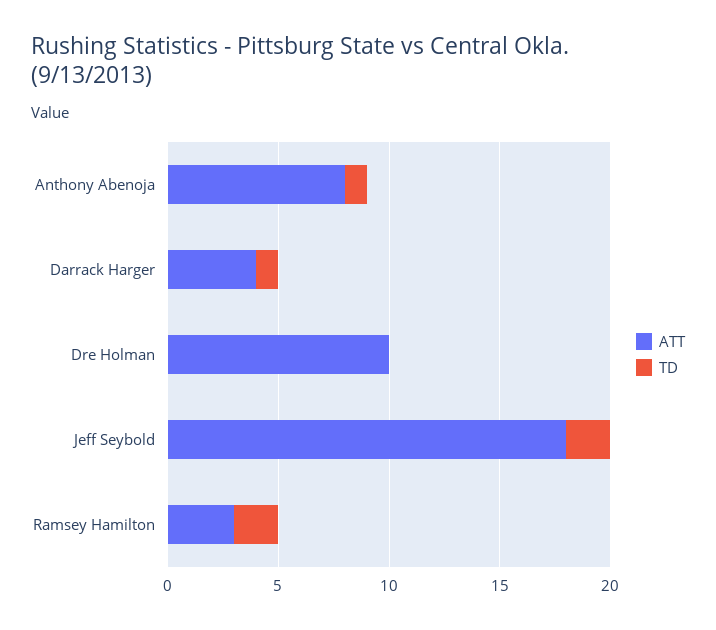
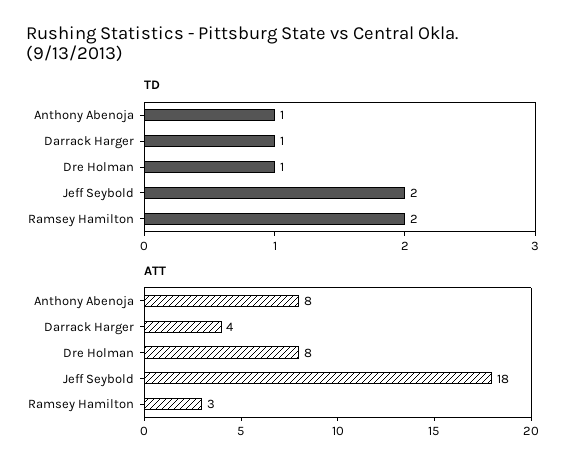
  {
    "ATT": {
      "Anthony Abenoja": 8,
      "Darrack Harger": 4,
-     "Dre Holman": 10,
+     "Dre Holman": 8,
      "Jeff Seybold": 18,
      "Ramsey Hamilton": 3
    },
    "TD": {
      "Anthony Abenoja": 1,
      "Darrack Harger": 1,
-     "Dre Holman": 0,
+     "Dre Holman": 1,
      "Jeff Seybold": 2,
      "Ramsey Hamilton": 2
    }
  }

